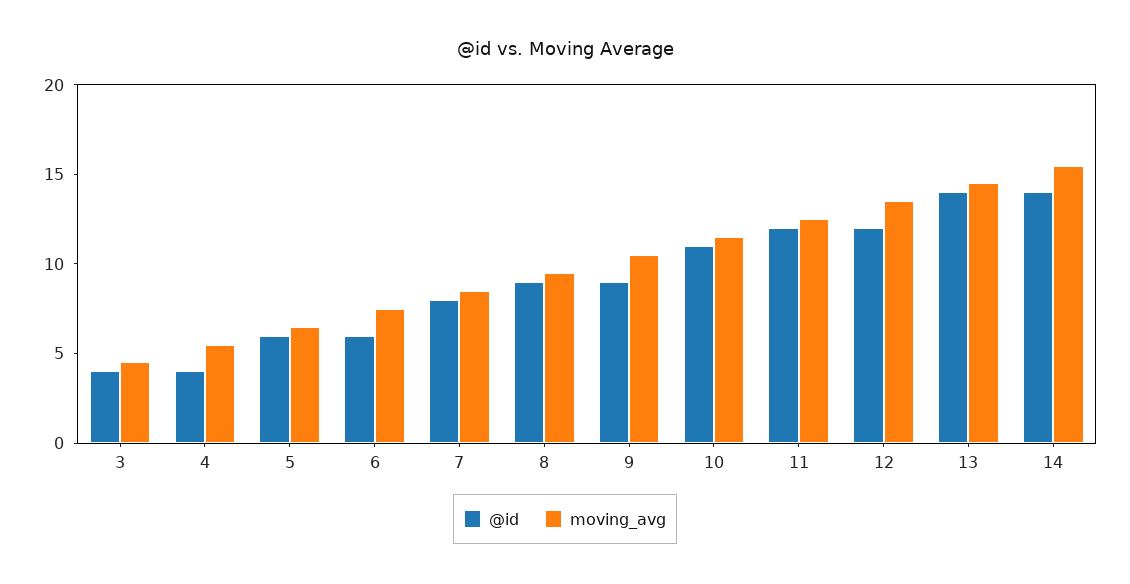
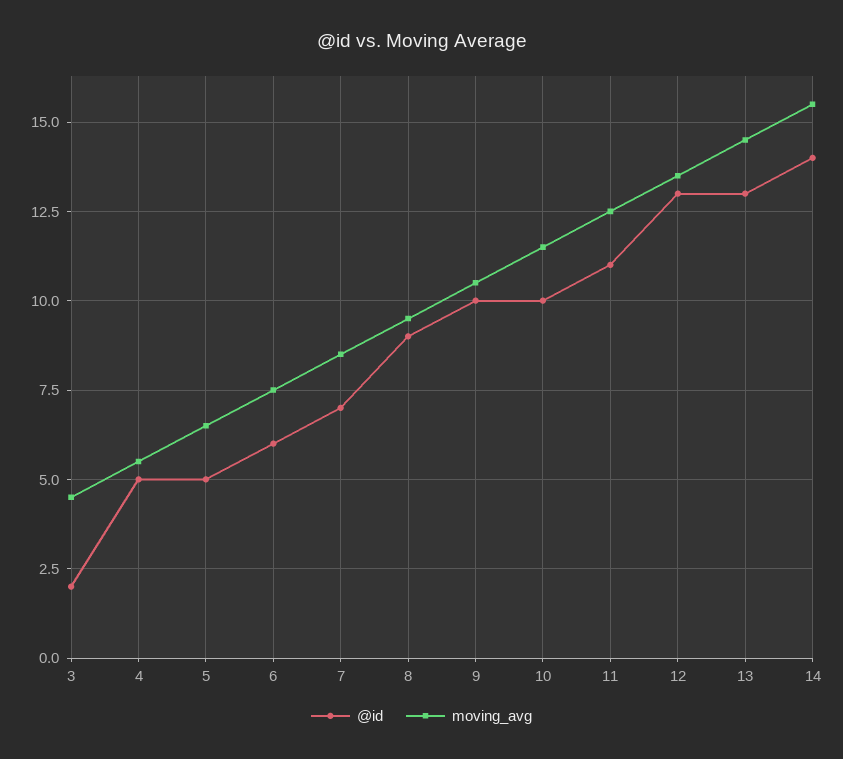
  {
    "@id": {
-     "3": 4,
+     "3": 2,
-     "4": 4,
+     "4": 5,
-     "5": 6,
+     "5": 5,
      "6": 6,
-     "7": 8,
+     "7": 7,
      "8": 9,
-     "9": 9,
+     "9": 10,
-     "10": 11,
+     "10": 10,
-     "11": 12,
+     "11": 11,
-     "12": 12,
+     "12": 13,
-     "13": 14,
+     "13": 13,
      "14": 14
    },
    "moving_avg": {
      "3": 4.5,
      "4": 5.5,
      "5": 6.5,
      "6": 7.5,
      "7": 8.5,
      "8": 9.5,
      "9": 10.5,
      "10": 11.5,
      "11": 12.5,
      "12": 13.5,
      "13": 14.5,
      "14": 15.5
    }
  }

